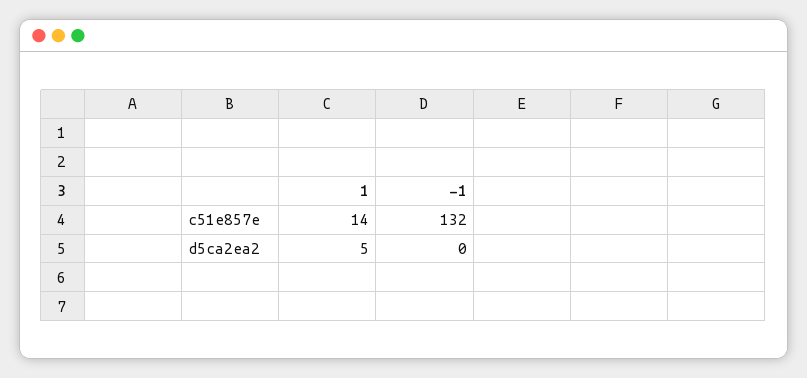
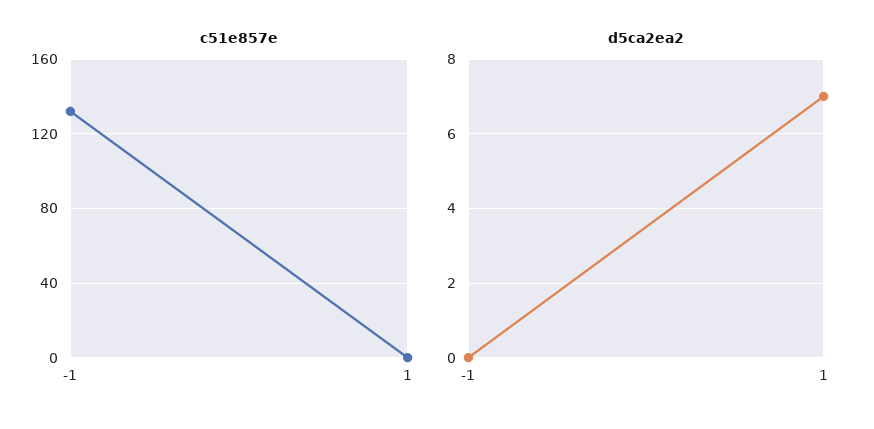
  {
    "c51e857e": {
-     "1": 14,
+     "1": 0,
      "-1": 132
    },
    "d5ca2ea2": {
-     "1": 5,
+     "1": 7,
      "-1": 0
    }
  }

